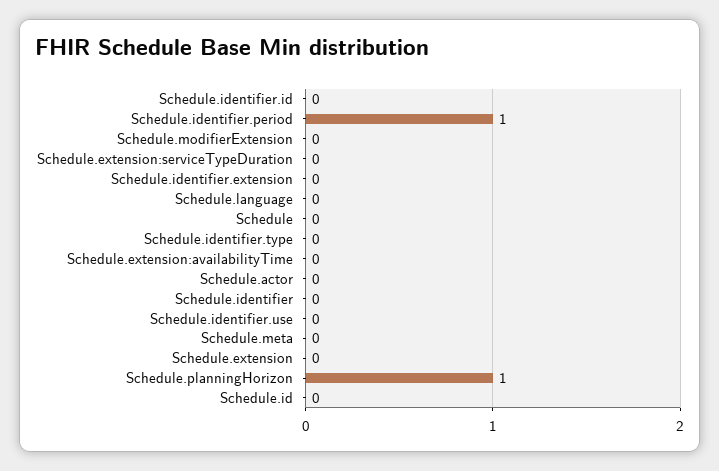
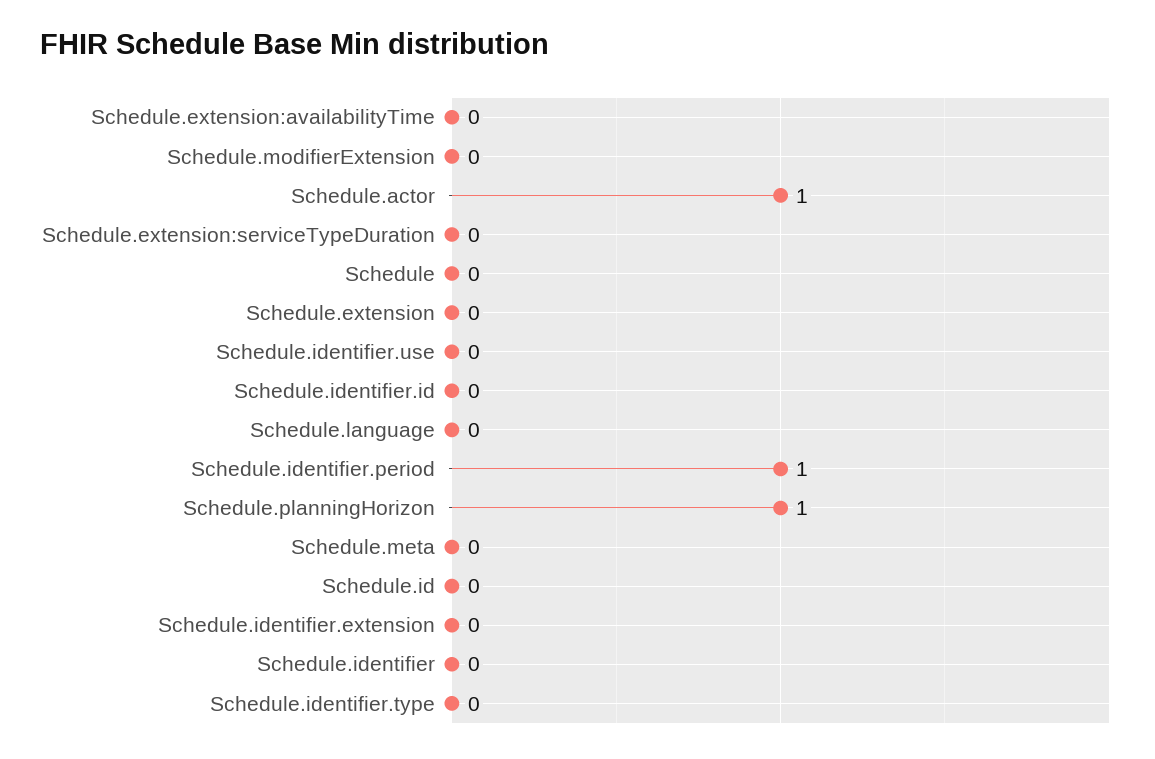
  {
    "Schedule.identifier.id": 0,
    "Schedule.identifier.period": 1,
    "Schedule.modifierExtension": 0,
    "Schedule.extension:serviceTypeDuration": 0,
    "Schedule.identifier.extension": 0,
    "Schedule.language": 0,
    "Schedule": 0,
    "Schedule.identifier.type": 0,
    "Schedule.extension:availabilityTime": 0,
-   "Schedule.actor": 0,
+   "Schedule.actor": 1,
    "Schedule.identifier": 0,
    "Schedule.identifier.use": 0,
    "Schedule.meta": 0,
    "Schedule.extension": 0,
    "Schedule.planningHorizon": 1,
    "Schedule.id": 0
  }

